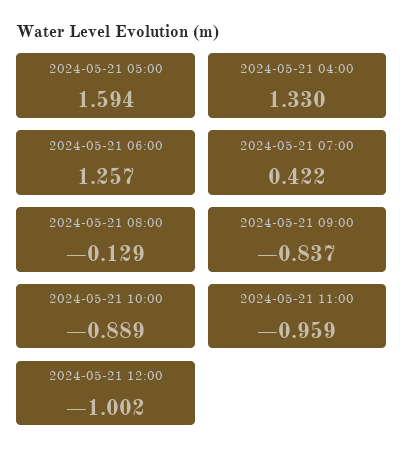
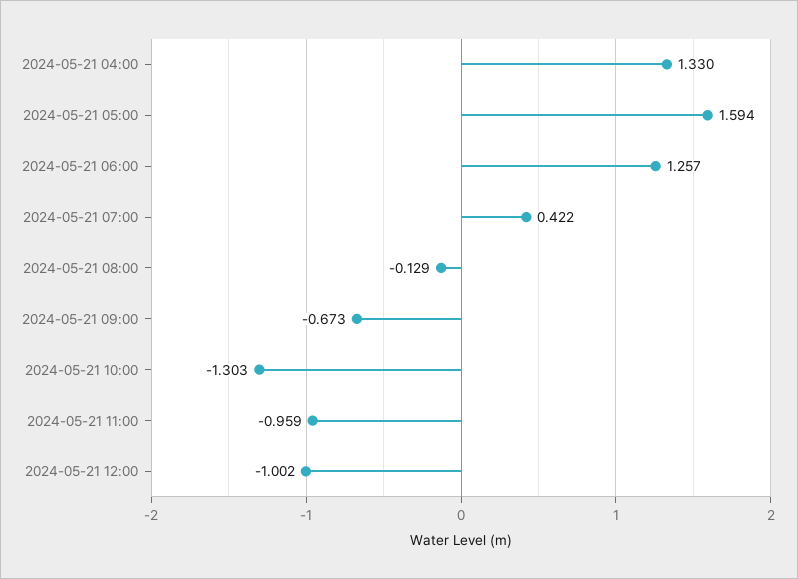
  {
    "2024-05-21 05:00": 1.594,
    "2024-05-21 04:00": 1.33,
    "2024-05-21 06:00": 1.257,
    "2024-05-21 07:00": 0.422,
    "2024-05-21 08:00": -0.129,
-   "2024-05-21 09:00": -0.837,
+   "2024-05-21 09:00": -0.673,
-   "2024-05-21 10:00": -0.889,
+   "2024-05-21 10:00": -1.303,
    "2024-05-21 11:00": -0.959,
    "2024-05-21 12:00": -1.002
  }

